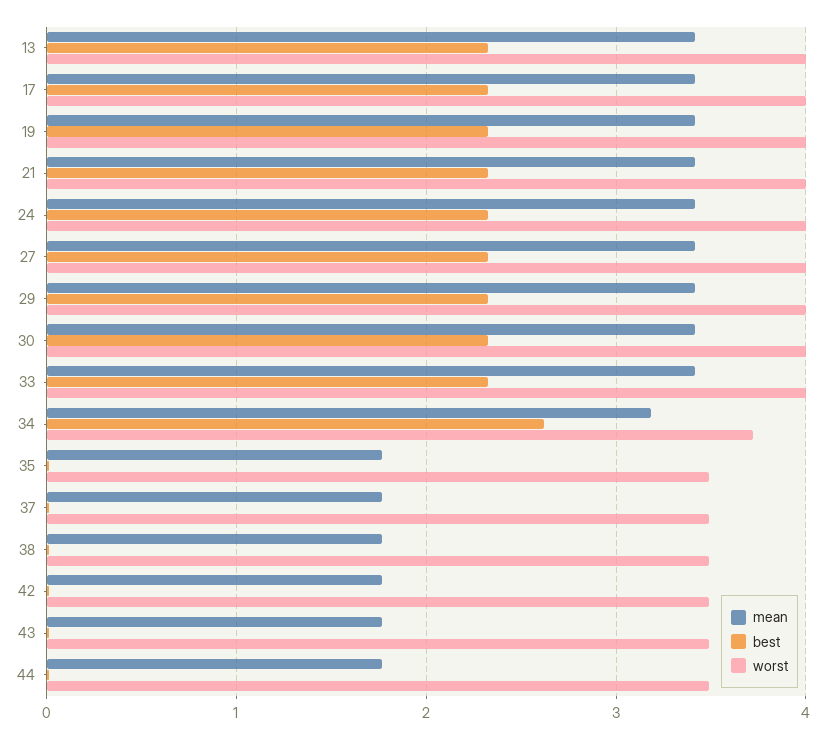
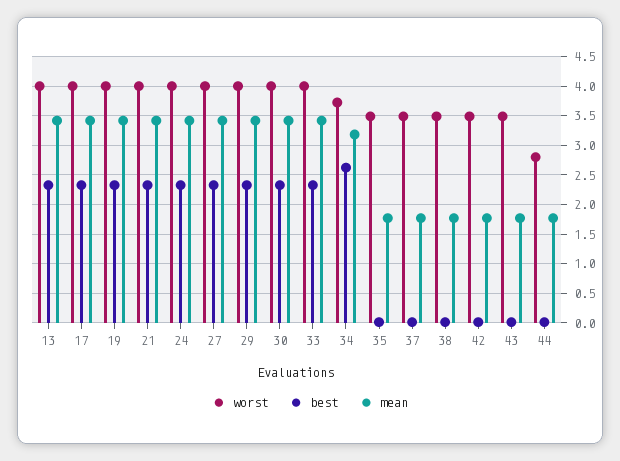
  {
    "mean": {
      "13": 3.4,
      "17": 3.4,
      "19": 3.4,
      "21": 3.4,
      "24": 3.4,
      "27": 3.4,
      "29": 3.4,
      "30": 3.4,
      "33": 3.4,
      "34": 3.2,
      "35": 1.8,
      "37": 1.8,
      "38": 1.8,
      "42": 1.8,
      "43": 1.8,
      "44": 1.8
    },
    "best": {
      "13": 2.3,
      "17": 2.3,
      "19": 2.3,
      "21": 2.3,
      "24": 2.3,
      "27": 2.3,
      "29": 2.3,
      "30": 2.3,
      "33": 2.3,
      "34": 2.6,
      "35": 0,
      "37": 0,
      "38": 0,
      "42": 0,
      "43": 0,
      "44": 0
    },
    "worst": {
      "13": 4,
      "17": 4,
      "19": 4,
      "21": 4,
      "24": 4,
      "27": 4,
      "29": 4,
      "30": 4,
      "33": 4,
      "34": 3.7,
      "35": 3.5,
      "37": 3.5,
      "38": 3.5,
      "42": 3.5,
      "43": 3.5,
-     "44": 3.5
+     "44": 2.75
    }
  }

